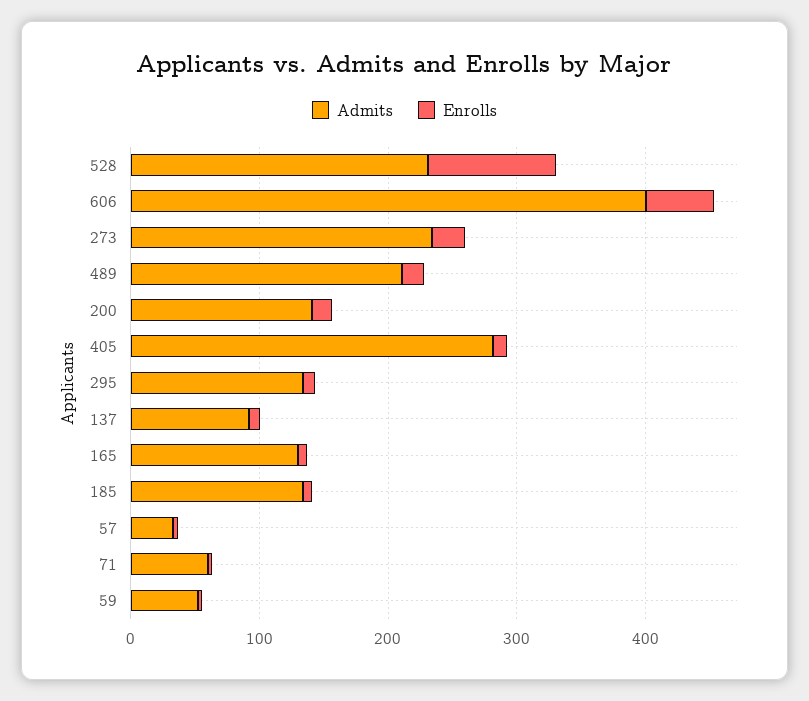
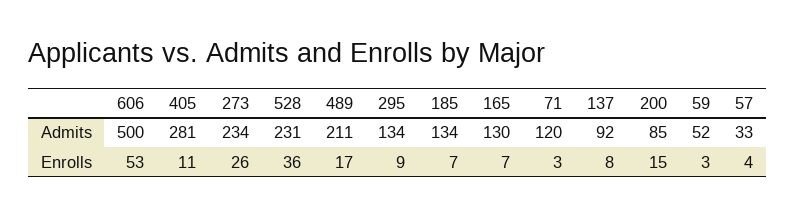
  {
    "Admits": {
      "528": 231,
-     "606": 400,
+     "606": 500,
      "273": 234,
      "489": 211,
-     "200": 140,
+     "200": 85,
      "405": 281,
      "295": 134,
      "137": 92,
      "165": 130,
      "185": 134,
      "57": 33,
-     "71": 60,
+     "71": 120,
      "59": 52
    },
    "Enrolls": {
-     "528": 100,
+     "528": 36,
      "606": 53,
      "273": 26,
      "489": 17,
      "200": 15,
      "405": 11,
      "295": 9,
      "137": 8,
      "165": 7,
      "185": 7,
      "57": 4,
      "71": 3,
      "59": 3
    }
  }

